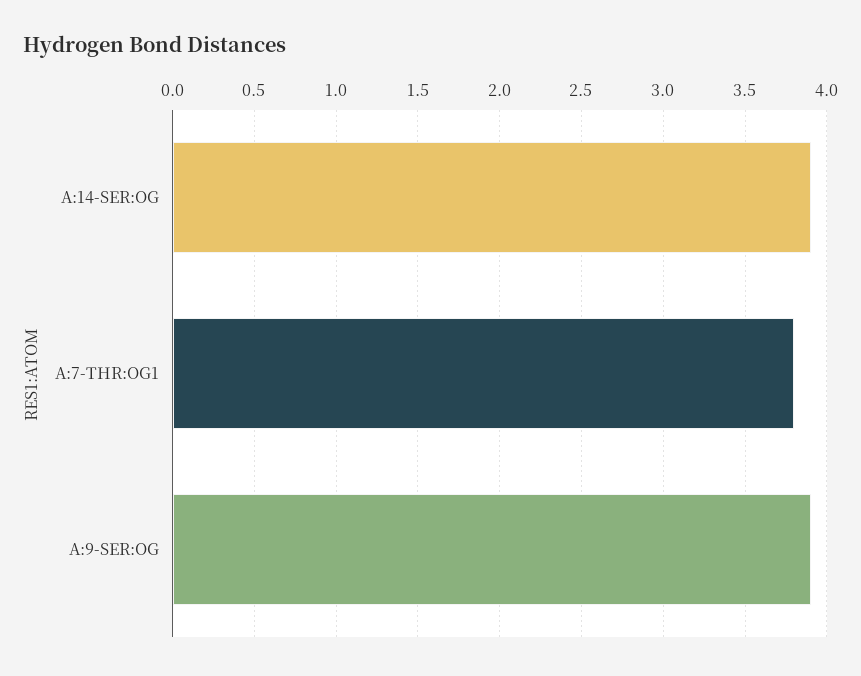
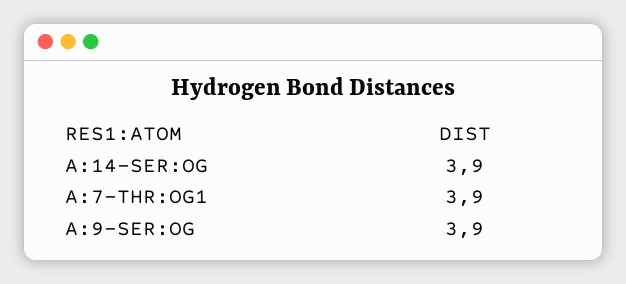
  {
    "A:14-SER:OG": 3.9,
-   "A:7-THR:OG1": 3.8,
+   "A:7-THR:OG1": 3.9,
    "A:9-SER:OG": 3.9
  }

